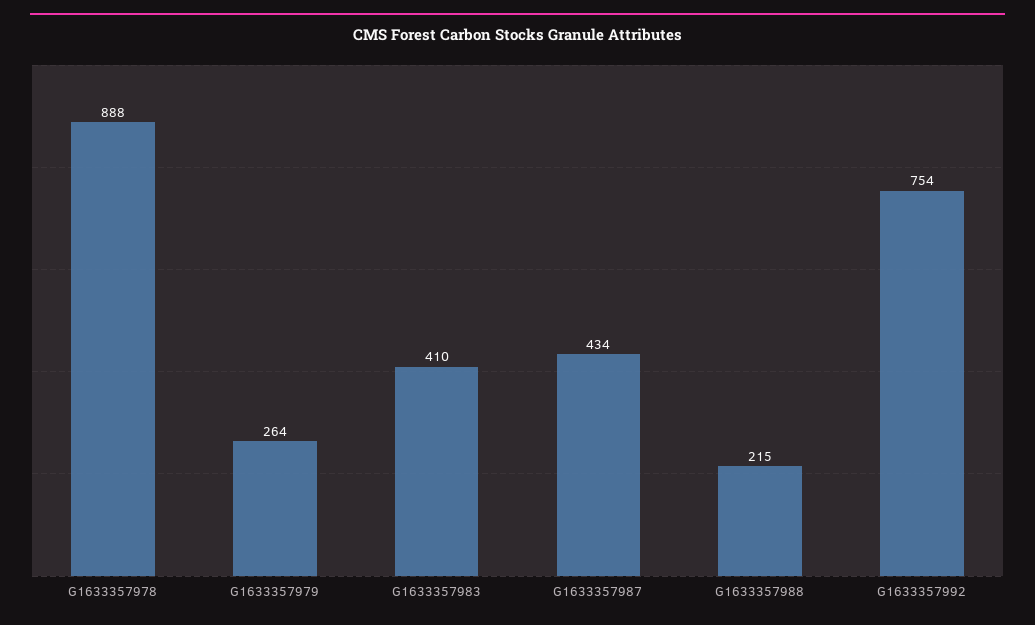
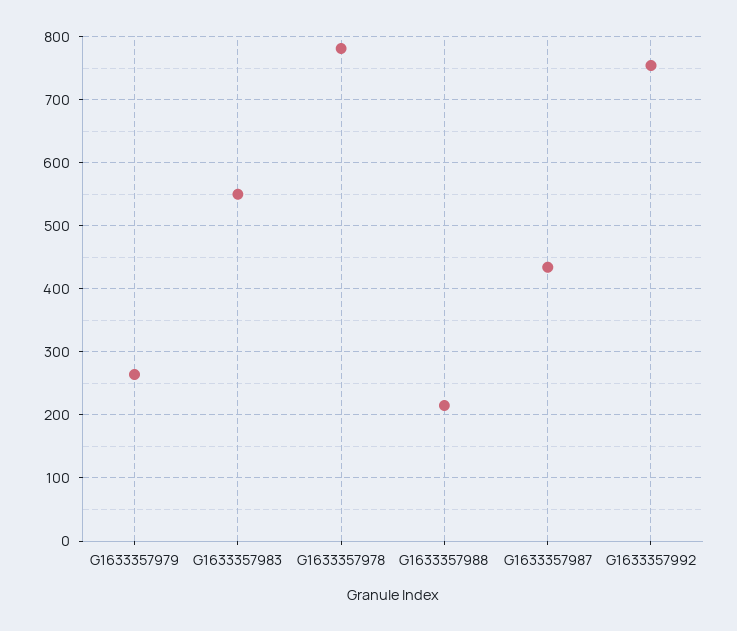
  {
-   "G1633357978": 888,
+   "G1633357978": 780,
    "G1633357979": 264,
-   "G1633357983": 410,
+   "G1633357983": 550,
    "G1633357987": 434,
    "G1633357988": 215,
    "G1633357992": 754
  }

